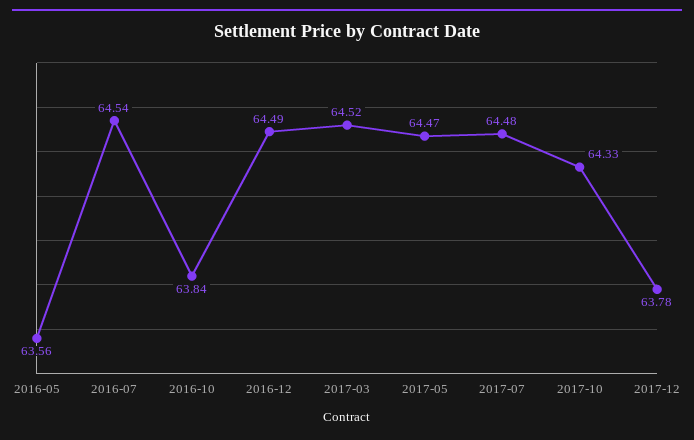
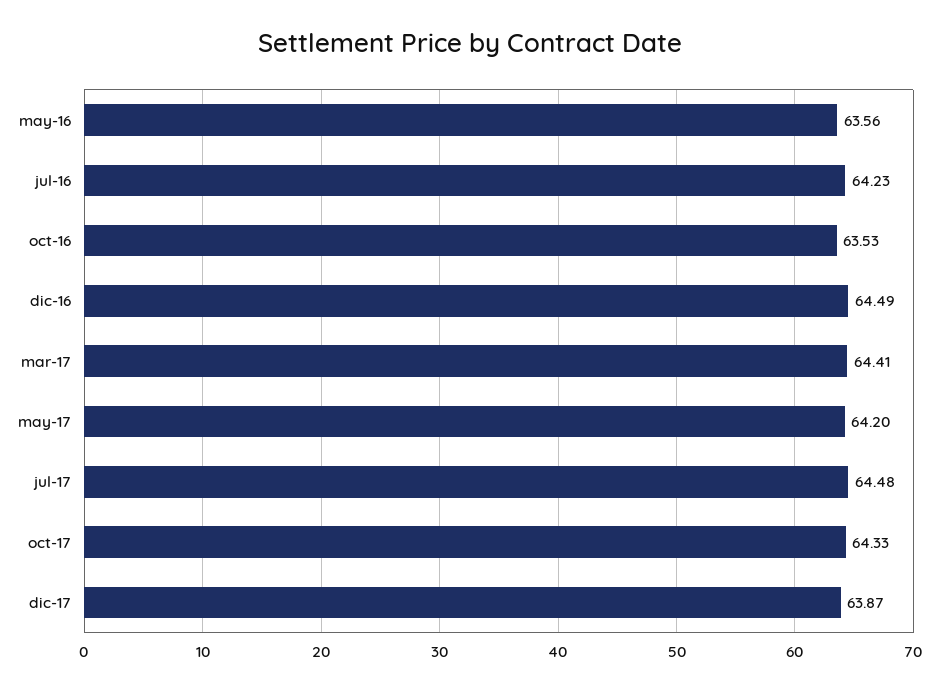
  {
    "2016-05": 63.56,
-   "2016-07": 64.54,
+   "2016-07": 64.23,
-   "2016-10": 63.84,
+   "2016-10": 63.53,
    "2016-12": 64.49,
-   "2017-03": 64.52,
+   "2017-03": 64.41,
-   "2017-05": 64.47,
+   "2017-05": 64.2,
    "2017-07": 64.48,
    "2017-10": 64.33,
-   "2017-12": 63.78
+   "2017-12": 63.87
  }

